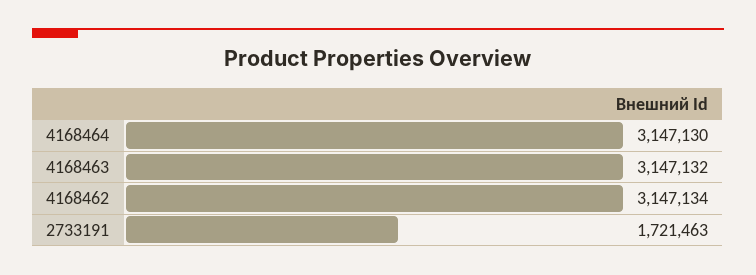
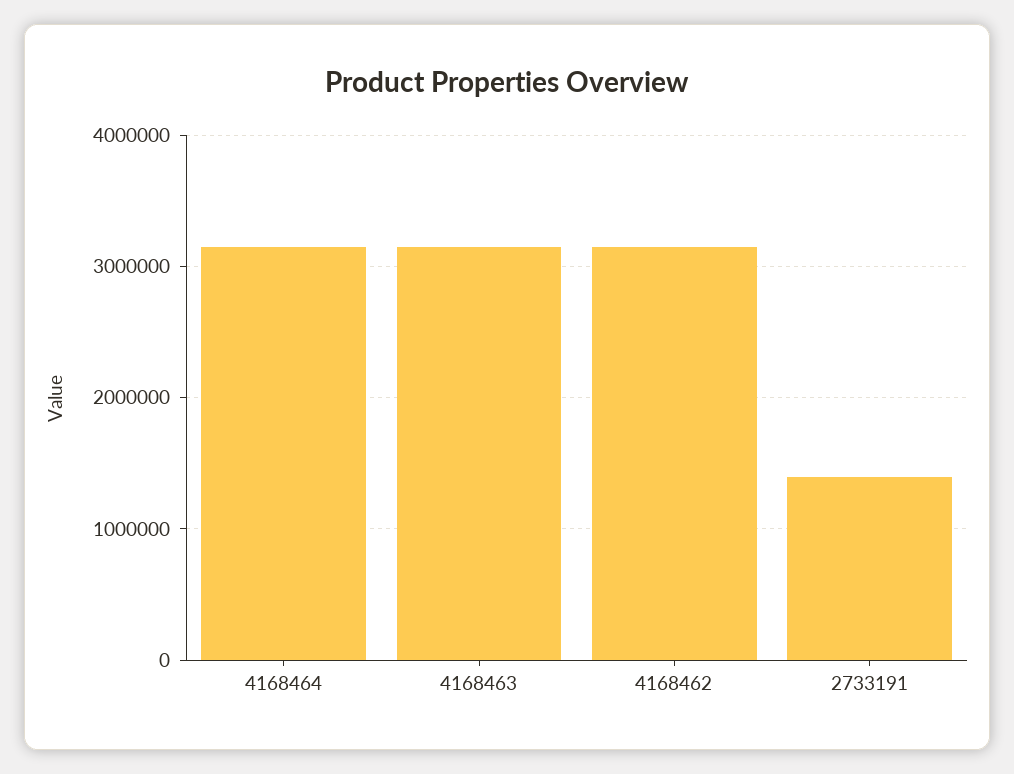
  {
    "4168464": 3147130,
    "4168463": 3147132,
    "4168462": 3147134,
-   "2733191": 1721463
+   "2733191": 1400000
  }

